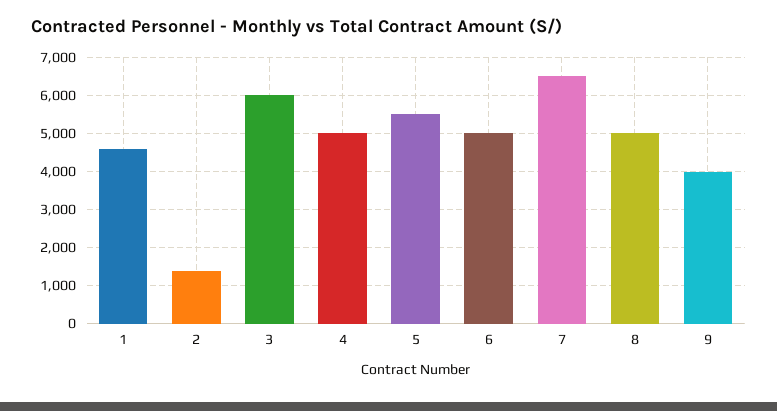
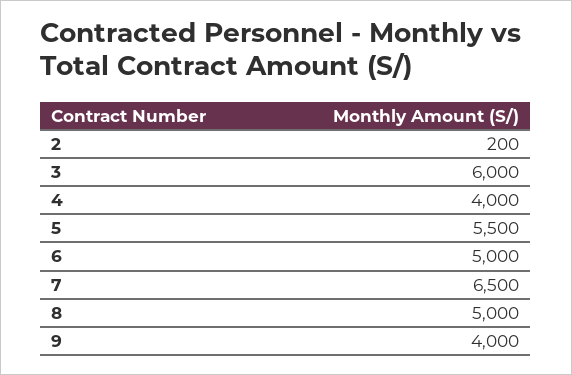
  {
-   "1": 4600,
-   "2": 1400,
+   "2": 200,
    "3": 6000,
-   "4": 5000,
+   "4": 4000,
    "5": 5500,
    "6": 5000,
    "7": 6500,
    "8": 5000,
    "9": 4000
  }

